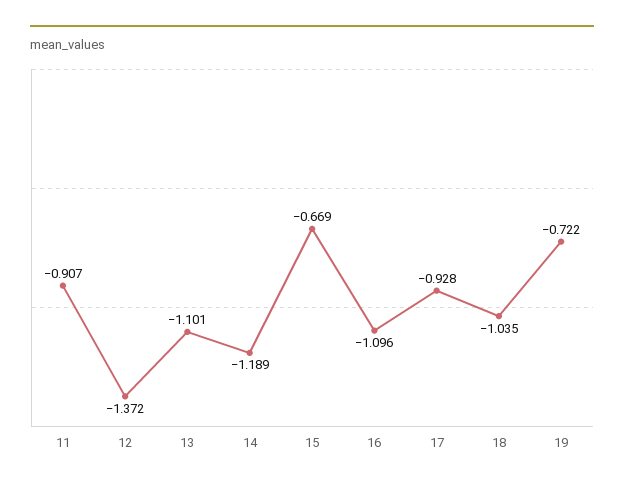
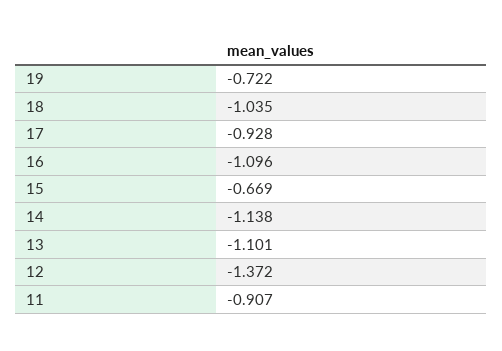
  {
    "11": -0.907,
    "12": -1.372,
    "13": -1.101,
-   "14": -1.189,
+   "14": -1.138,
    "15": -0.669,
    "16": -1.096,
    "17": -0.928,
    "18": -1.035,
    "19": -0.722
  }

